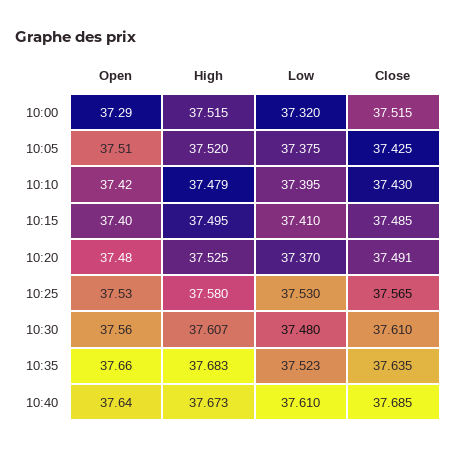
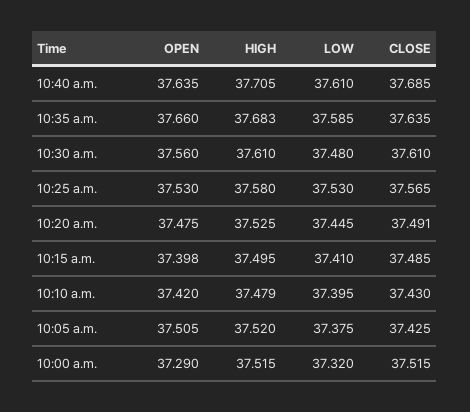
  {
    "Open": {
      "10:00": 37.29,
      "10:05": 37.505,
      "10:10": 37.42,
      "10:15": 37.398,
      "10:20": 37.475,
      "10:25": 37.53,
      "10:30": 37.56,
      "10:35": 37.66,
      "10:40": 37.635
    },
    "High": {
      "10:00": 37.515,
      "10:05": 37.52,
      "10:10": 37.479,
      "10:15": 37.495,
      "10:20": 37.525,
      "10:25": 37.58,
-     "10:30": 37.607,
+     "10:30": 37.61,
      "10:35": 37.683,
-     "10:40": 37.673
+     "10:40": 37.705
    },
    "Low": {
      "10:00": 37.32,
      "10:05": 37.375,
      "10:10": 37.395,
      "10:15": 37.41,
-     "10:20": 37.37,
+     "10:20": 37.445,
      "10:25": 37.53,
      "10:30": 37.48,
-     "10:35": 37.523,
+     "10:35": 37.585,
      "10:40": 37.61
    },
    "Close": {
      "10:00": 37.515,
      "10:05": 37.425,
      "10:10": 37.43,
      "10:15": 37.485,
      "10:20": 37.491,
      "10:25": 37.565,
      "10:30": 37.61,
      "10:35": 37.635,
      "10:40": 37.685
    }
  }

